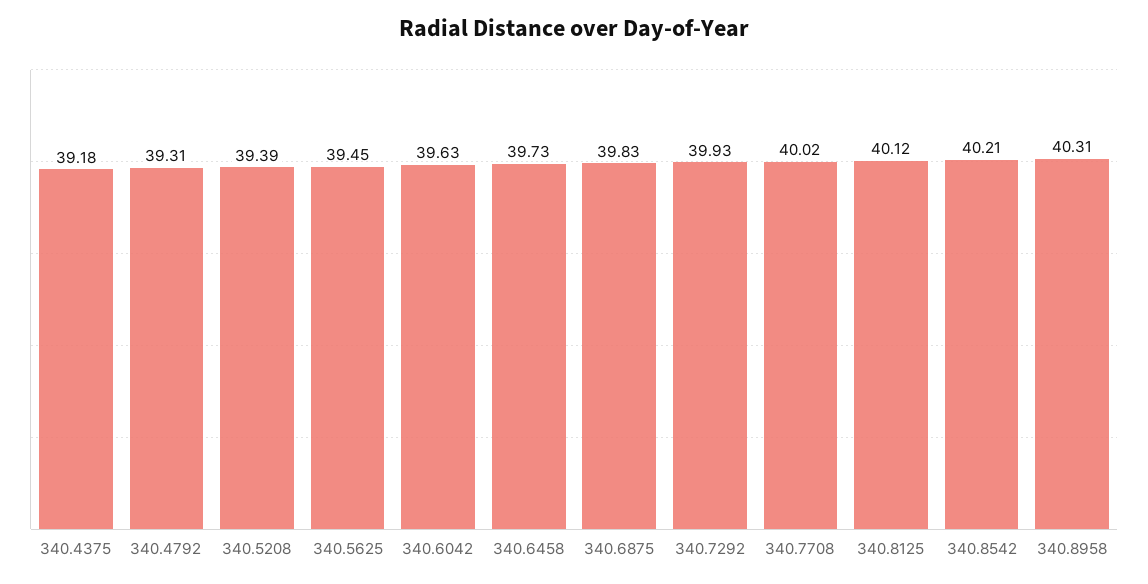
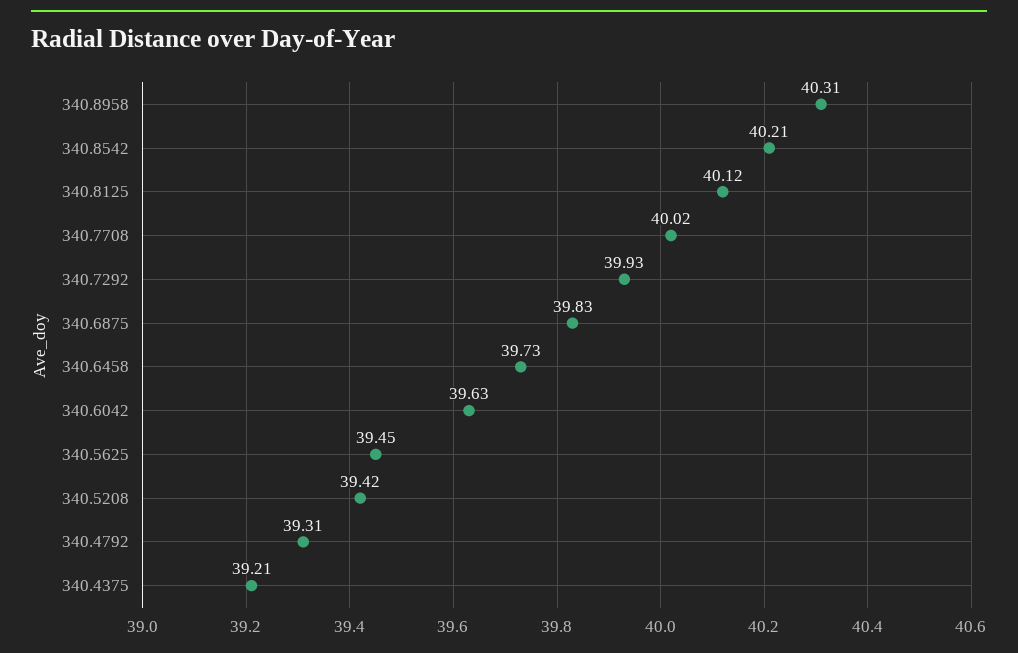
  {
-   "340.4375": 39.18,
+   "340.4375": 39.21,
    "340.4792": 39.31,
-   "340.5208": 39.39,
+   "340.5208": 39.42,
    "340.5625": 39.45,
    "340.6042": 39.63,
    "340.6458": 39.73,
    "340.6875": 39.83,
    "340.7292": 39.93,
    "340.7708": 40.02,
    "340.8125": 40.12,
    "340.8542": 40.21,
    "340.8958": 40.31
  }

